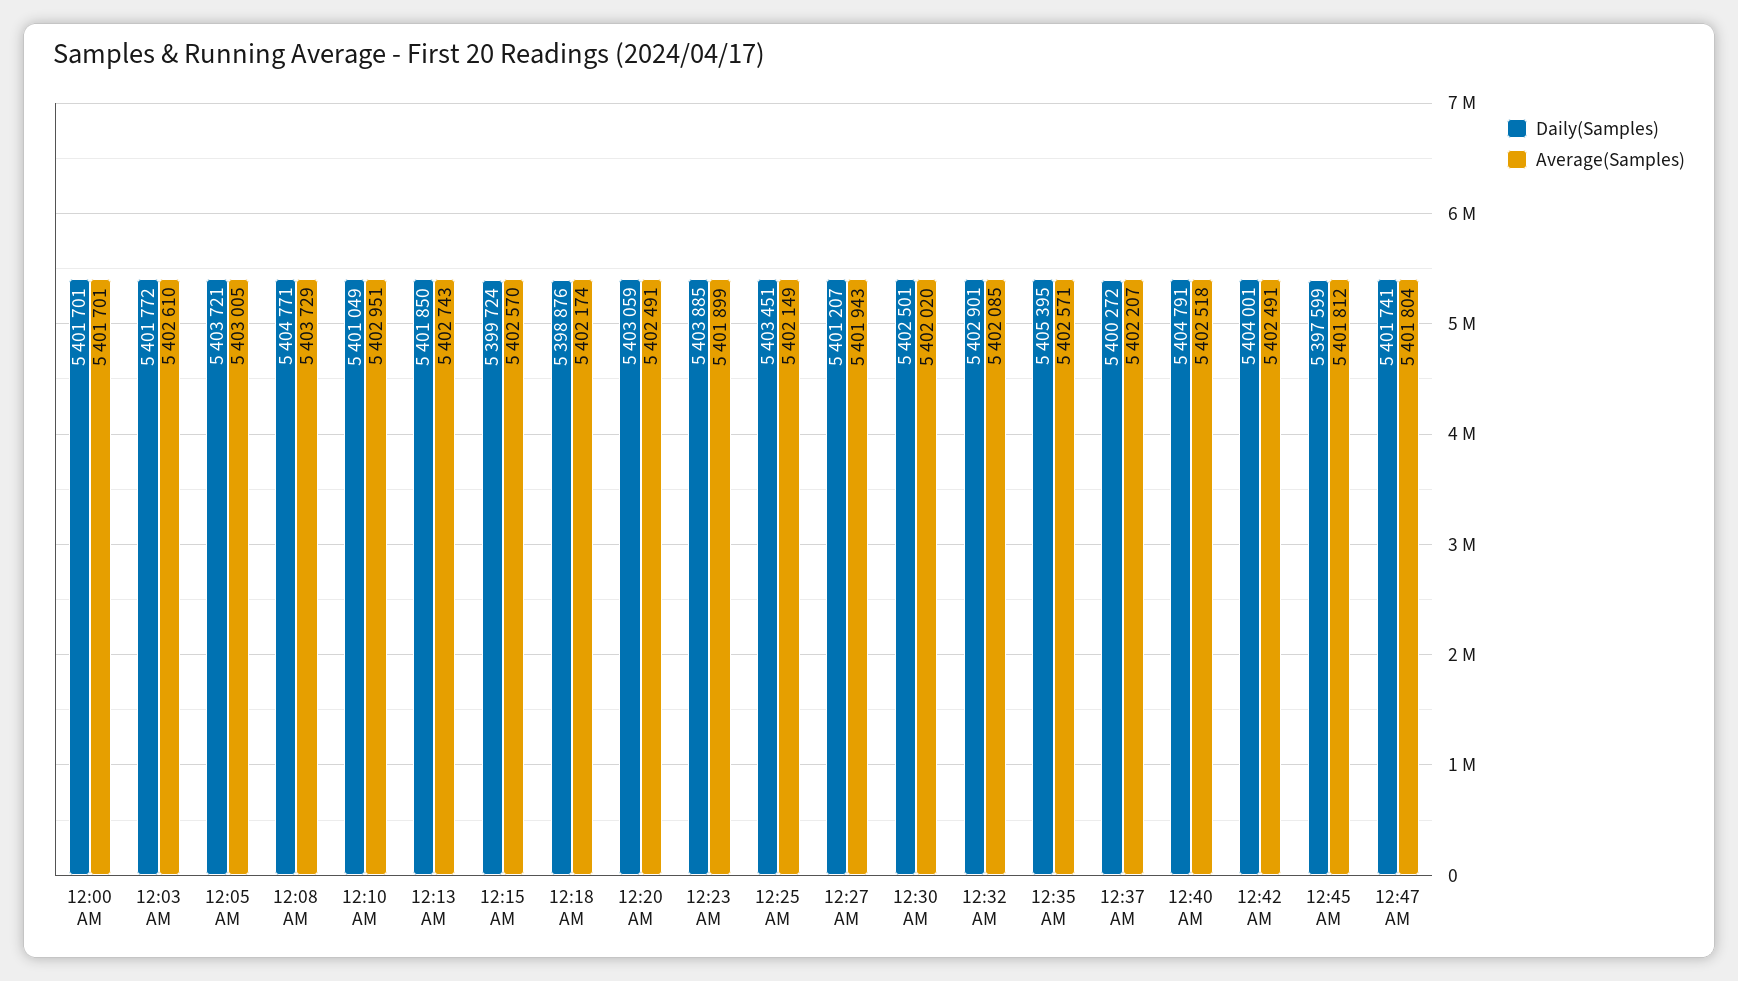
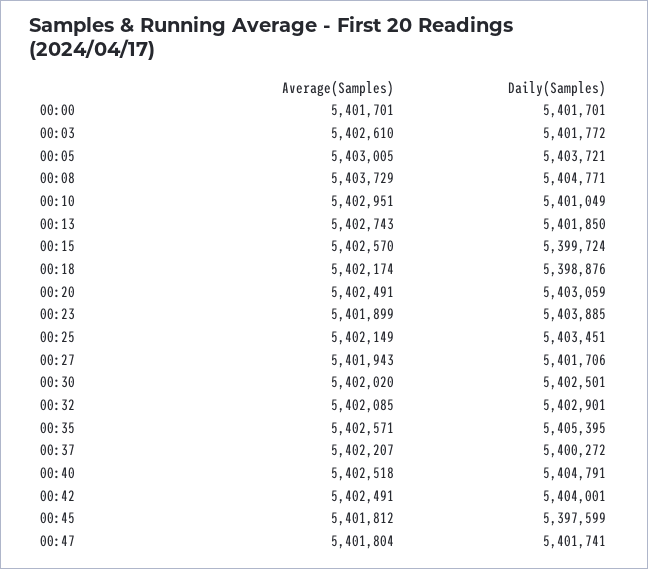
  {
    "Daily(Samples)": {
      "12:00 AM": 5401701,
      "12:03 AM": 5401772,
      "12:05 AM": 5403721,
      "12:08 AM": 5404771,
      "12:10 AM": 5401049,
      "12:13 AM": 5401850,
      "12:15 AM": 5399724,
      "12:18 AM": 5398876,
      "12:20 AM": 5403059,
      "12:23 AM": 5403885,
      "12:25 AM": 5403451,
-     "12:27 AM": 5401207,
+     "12:27 AM": 5401706,
      "12:30 AM": 5402501,
      "12:32 AM": 5402901,
      "12:35 AM": 5405395,
      "12:37 AM": 5400272,
      "12:40 AM": 5404791,
      "12:42 AM": 5404001,
      "12:45 AM": 5397599,
      "12:47 AM": 5401741
    },
    "Average(Samples)": {
      "12:00 AM": 5401701,
      "12:03 AM": 5402610,
      "12:05 AM": 5403005,
      "12:08 AM": 5403729,
      "12:10 AM": 5402951,
      "12:13 AM": 5402743,
      "12:15 AM": 5402570,
      "12:18 AM": 5402174,
      "12:20 AM": 5402491,
      "12:23 AM": 5401899,
      "12:25 AM": 5402149,
      "12:27 AM": 5401943,
      "12:30 AM": 5402020,
      "12:32 AM": 5402085,
      "12:35 AM": 5402571,
      "12:37 AM": 5402207,
      "12:40 AM": 5402518,
      "12:42 AM": 5402491,
      "12:45 AM": 5401812,
      "12:47 AM": 5401804
    }
  }

